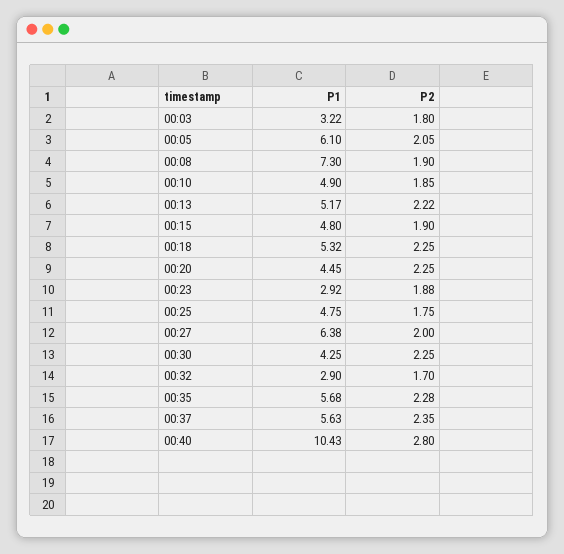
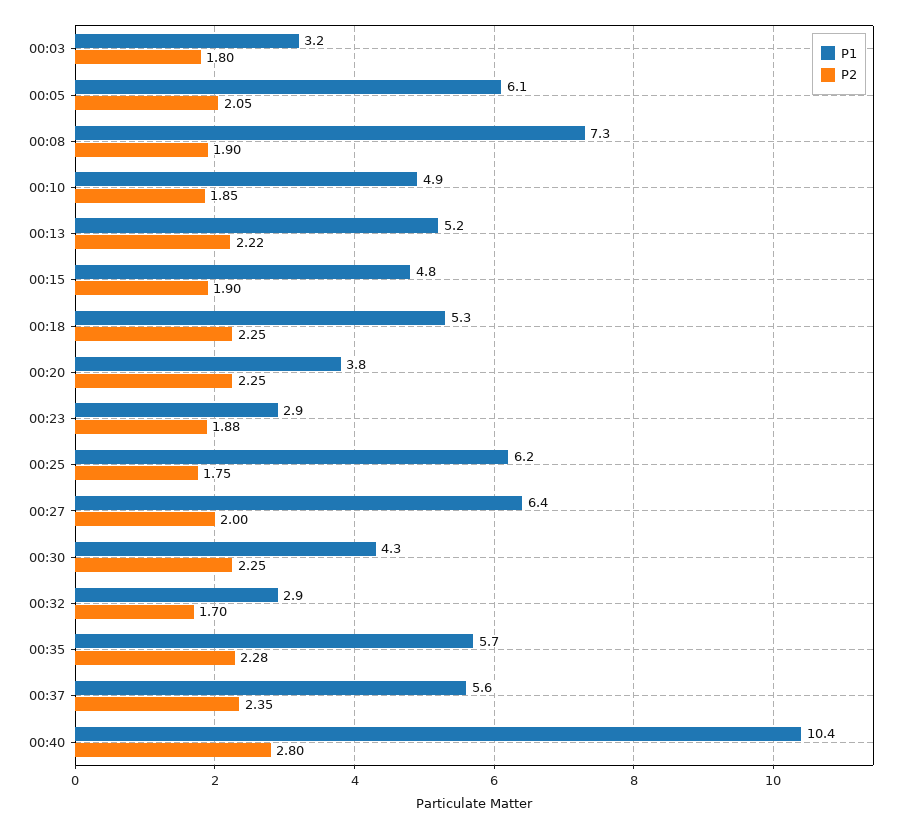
  {
    "P1": {
      "00:03": 3.22,
      "00:05": 6.1,
      "00:08": 7.3,
      "00:10": 4.9,
      "00:13": 5.17,
      "00:15": 4.8,
      "00:18": 5.32,
-     "00:20": 4.45,
+     "00:20": 3.8,
      "00:23": 2.92,
-     "00:25": 4.75,
+     "00:25": 6.2,
      "00:27": 6.38,
      "00:30": 4.25,
      "00:32": 2.9,
      "00:35": 5.68,
      "00:37": 5.63,
      "00:40": 10.43
    },
    "P2": {
      "00:03": 1.8,
      "00:05": 2.05,
      "00:08": 1.9,
      "00:10": 1.85,
      "00:13": 2.22,
      "00:15": 1.9,
      "00:18": 2.25,
      "00:20": 2.25,
      "00:23": 1.88,
      "00:25": 1.75,
      "00:27": 2,
      "00:30": 2.25,
      "00:32": 1.7,
      "00:35": 2.28,
      "00:37": 2.35,
      "00:40": 2.8
    }
  }

